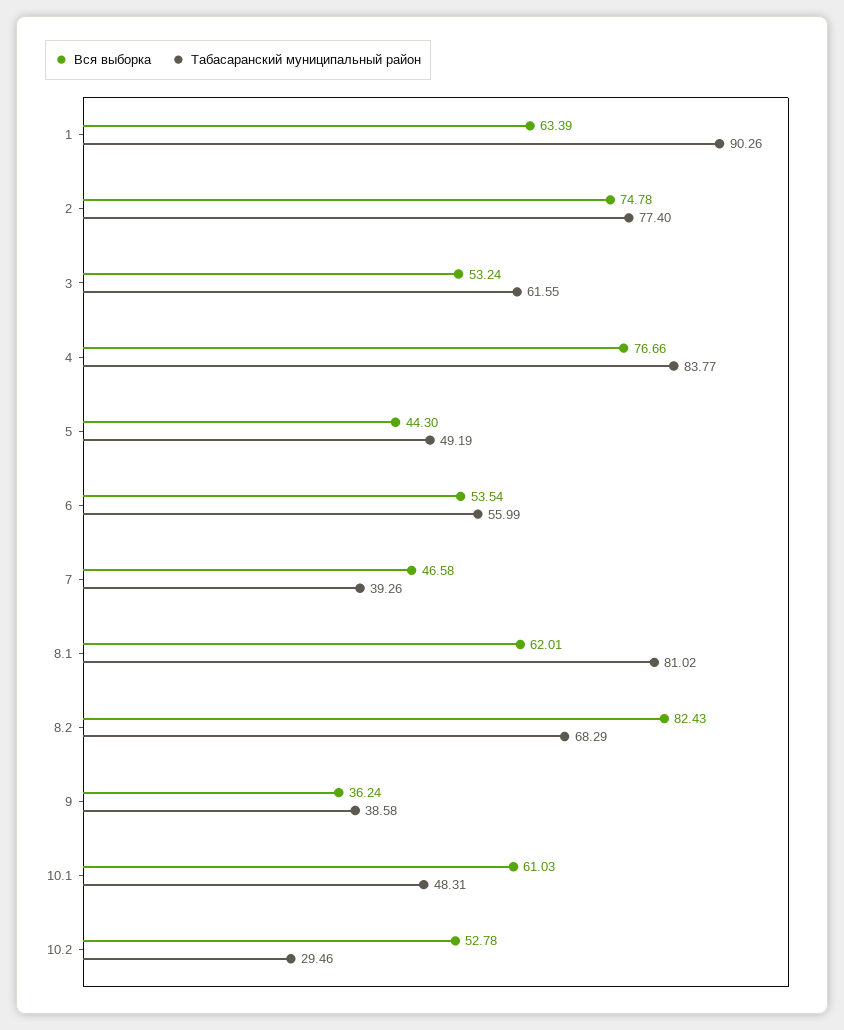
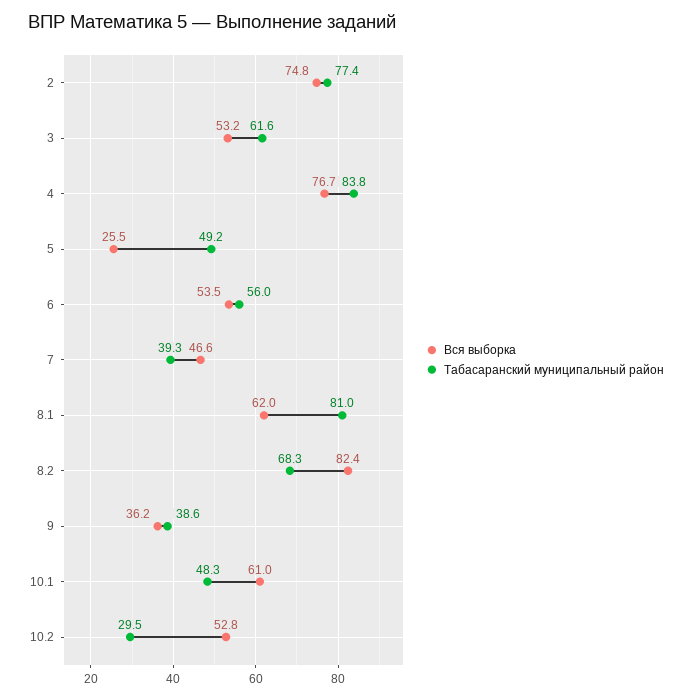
  {
    "Вся выборка": {
-     "1": 63.39,
      "2": 74.78,
      "3": 53.24,
      "4": 76.66,
-     "5": 44.3,
+     "5": 25.5,
      "6": 53.54,
      "7": 46.58,
      "8.1": 62.01,
      "8.2": 82.43,
      "9": 36.24,
      "10.1": 61.03,
      "10.2": 52.78
    },
    "Табасаранский муниципальный район": {
-     "1": 90.26,
      "2": 77.4,
      "3": 61.55,
      "4": 83.77,
      "5": 49.19,
      "6": 55.99,
      "7": 39.26,
      "8.1": 81.02,
      "8.2": 68.29,
      "9": 38.58,
      "10.1": 48.31,
      "10.2": 29.46
    }
  }

